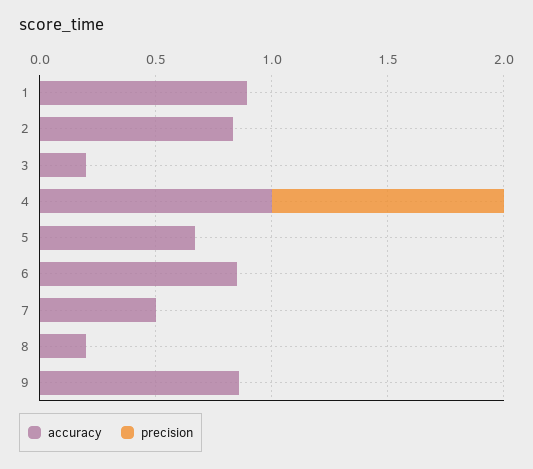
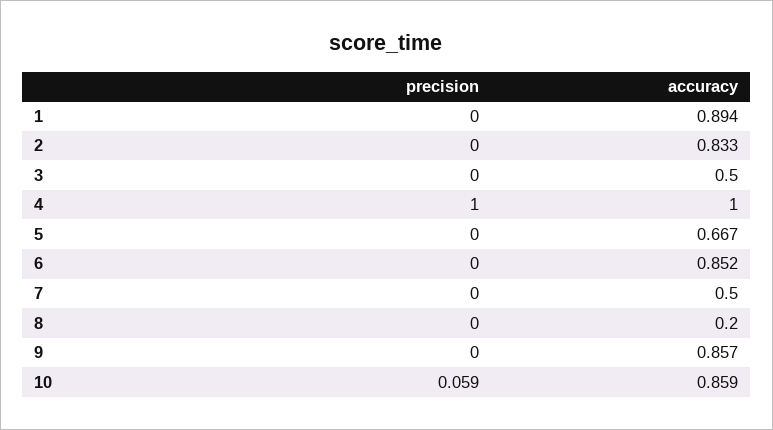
  {
    "accuracy": {
      "1": 0.894,
      "2": 0.833,
-     "3": 0.2,
+     "3": 0.5,
      "4": 1,
      "5": 0.667,
      "6": 0.852,
      "7": 0.5,
      "8": 0.2,
-     "9": 0.857
+     "9": 0.857,
+     "10": 0.859
    },
    "precision": {
      "1": 0,
      "2": 0,
      "3": 0,
      "4": 1,
      "5": 0,
      "6": 0,
      "7": 0,
      "8": 0,
-     "9": 0
+     "9": 0,
+     "10": 0.059
    }
  }

